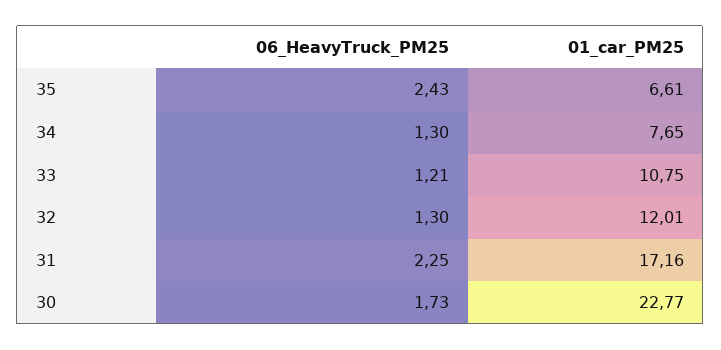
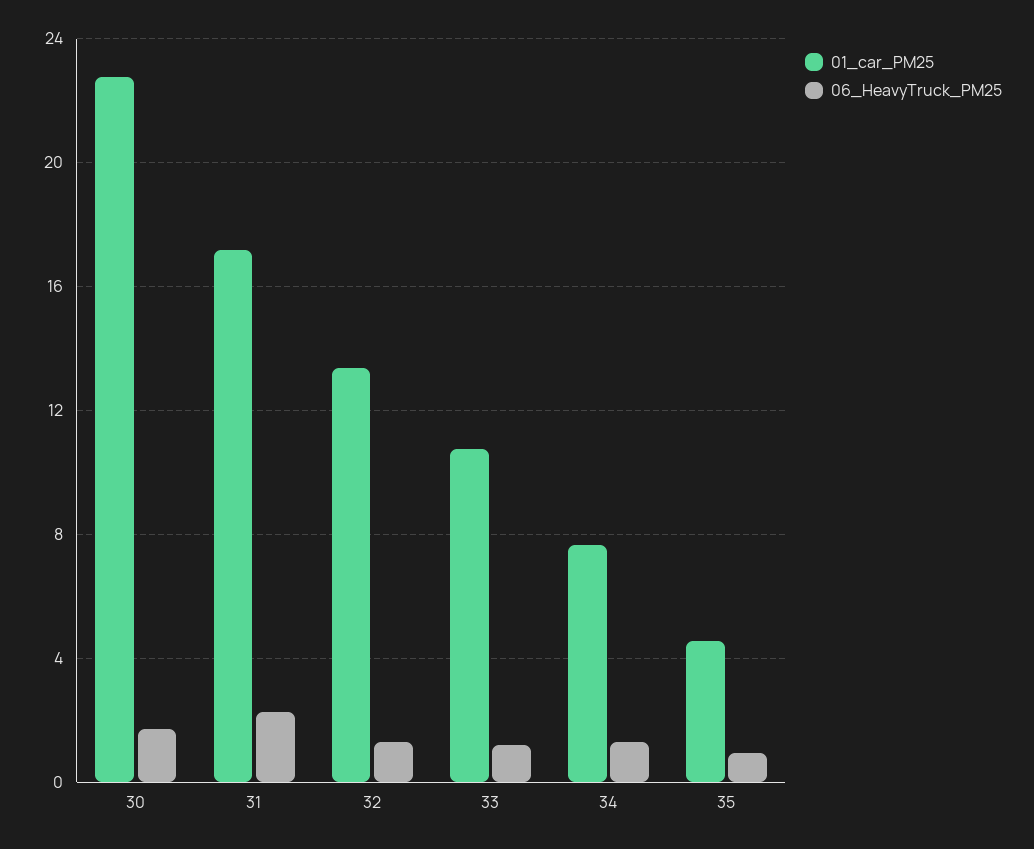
  {
    "06_HeavyTruck_PM25": {
-     "35": 2.43,
+     "35": 1,
      "34": 1.3,
      "33": 1.21,
      "32": 1.3,
      "31": 2.25,
      "30": 1.73
    },
    "01_car_PM25": {
-     "35": 6.61,
+     "35": 4.5,
      "34": 7.65,
      "33": 10.75,
-     "32": 12.01,
+     "32": 13.5,
      "31": 17.16,
      "30": 22.77
    }
  }

